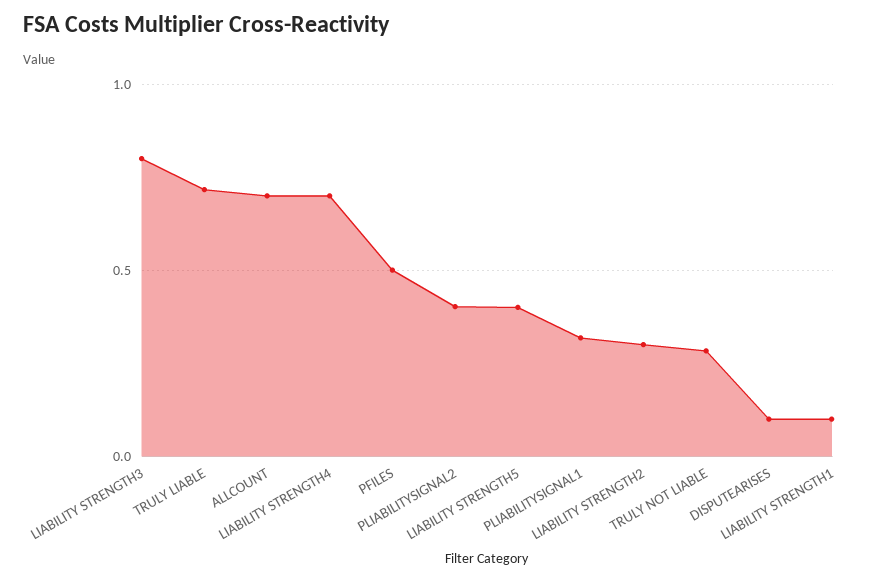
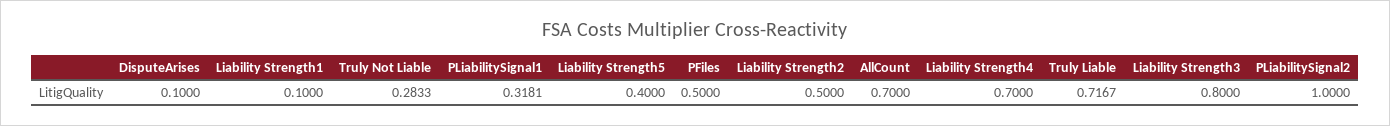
  {
    "LIABILITY STRENGTH3": 0.8,
    "TRULY LIABLE": 0.7167,
    "ALLCOUNT": 0.7,
    "LIABILITY STRENGTH4": 0.7,
    "PFILES": 0.5,
-   "PLIABILITYSIGNAL2": 0.4,
+   "PLIABILITYSIGNAL2": 1,
    "LIABILITY STRENGTH5": 0.4,
    "PLIABILITYSIGNAL1": 0.3181,
-   "LIABILITY STRENGTH2": 0.3,
+   "LIABILITY STRENGTH2": 0.5,
    "TRULY NOT LIABLE": 0.2833,
    "DISPUTEARISES": 0.1,
    "LIABILITY STRENGTH1": 0.1
  }

